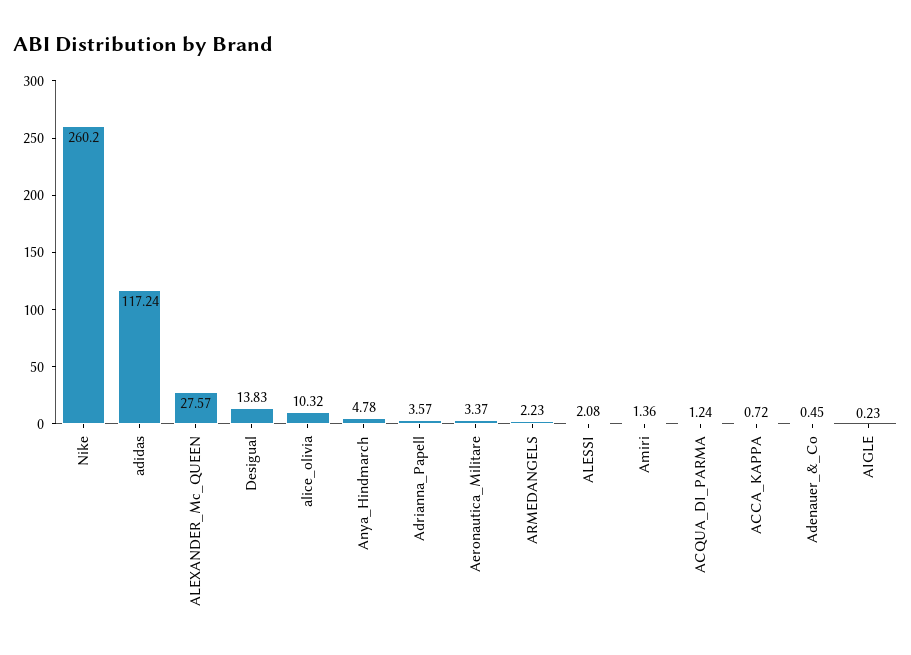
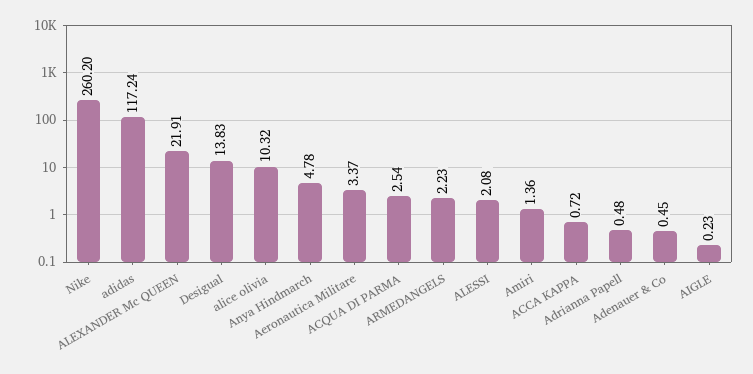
  {
    "Nike": 260.2,
    "adidas": 117.24,
-   "ALEXANDER_Mc_QUEEN": 27.57,
+   "ALEXANDER_Mc_QUEEN": 21.91,
    "Desigual": 13.83,
    "alice_olivia": 10.32,
    "Anya_Hindmarch": 4.78,
-   "Adrianna_Papell": 3.57,
+   "Adrianna_Papell": 0.48,
    "Aeronautica_Militare": 3.37,
    "ARMEDANGELS": 2.23,
    "ALESSI": 2.08,
    "Amiri": 1.36,
-   "ACQUA_DI_PARMA": 1.24,
+   "ACQUA_DI_PARMA": 2.54,
    "ACCA_KAPPA": 0.72,
    "Adenauer_&_Co": 0.45,
    "AIGLE": 0.23
  }

